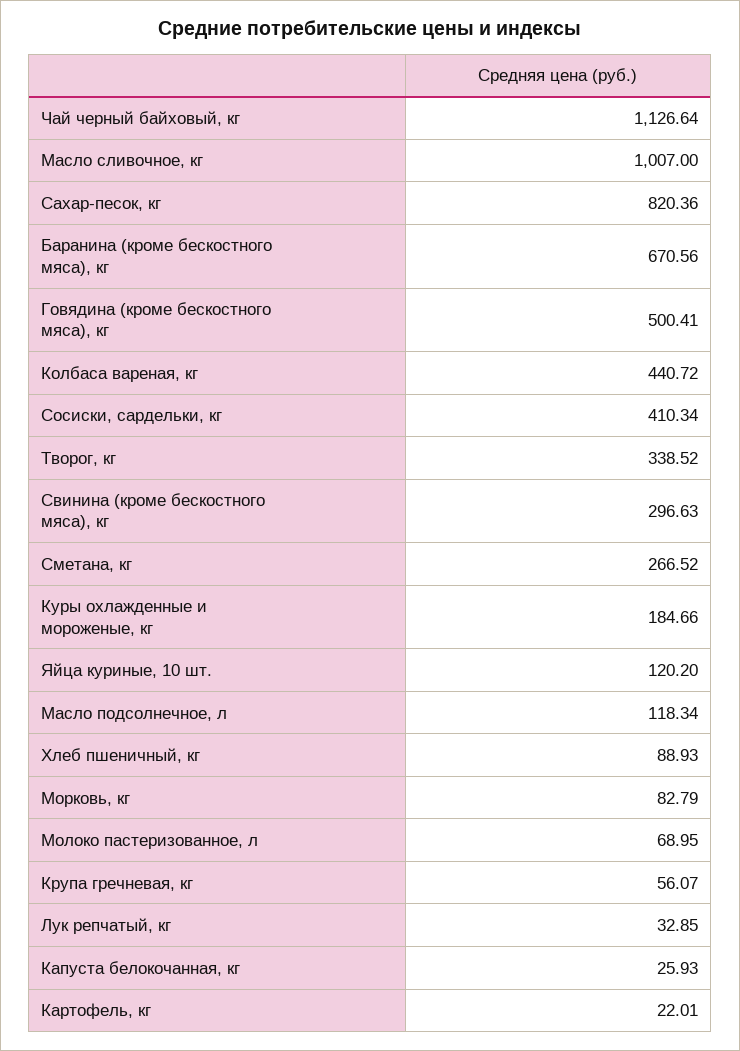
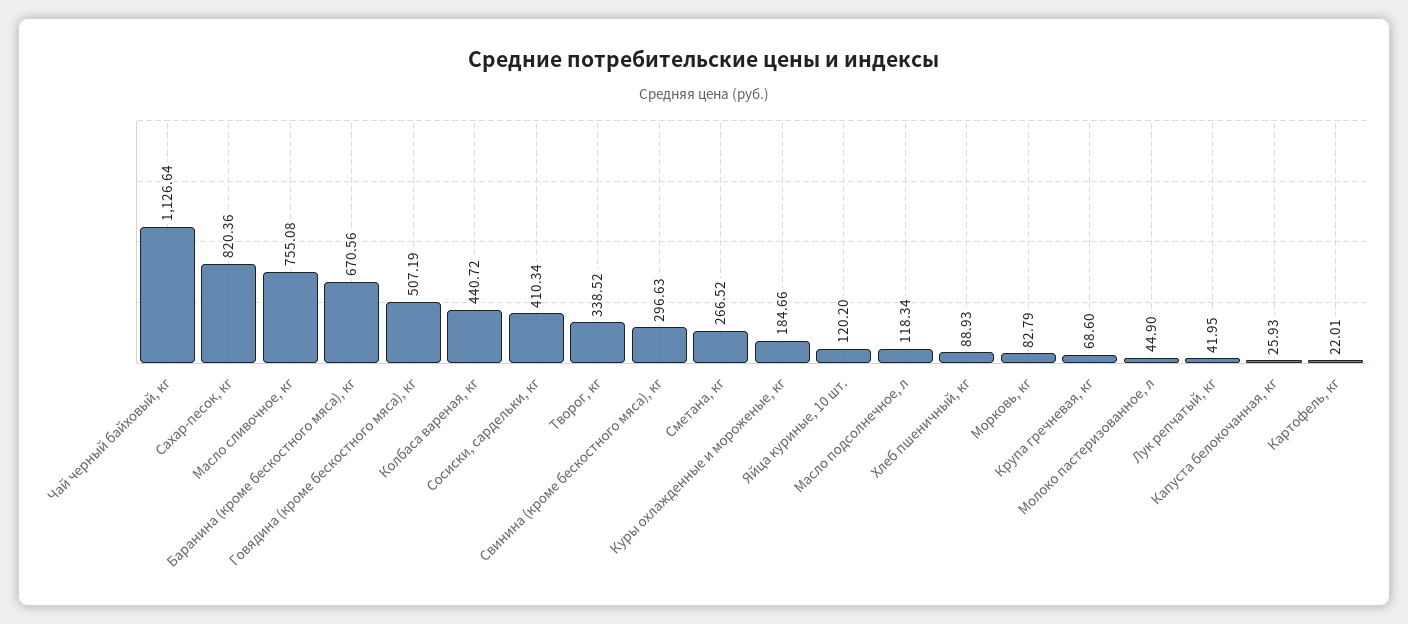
  {
    "Чай черный байховый, кг": 1126.64,
-   "Масло сливочное, кг": 1007,
+   "Масло сливочное, кг": 755.08,
    "Сахар-песок, кг": 820.36,
    "Баранина (кроме бескостного мяса), кг": 670.56,
-   "Говядина (кроме бескостного мяса), кг": 500.41,
+   "Говядина (кроме бескостного мяса), кг": 507.19,
    "Колбаса вареная, кг": 440.72,
    "Сосиски, сардельки, кг": 410.34,
    "Творог, кг": 338.52,
    "Свинина (кроме бескостного мяса), кг": 296.63,
    "Сметана, кг": 266.52,
    "Куры охлажденные и мороженые, кг": 184.66,
    "Яйца куриные, 10 шт.": 120.2,
    "Масло подсолнечное, л": 118.34,
    "Хлеб пшеничный, кг": 88.93,
    "Морковь, кг": 82.79,
-   "Молоко пастеризованное, л": 68.95,
+   "Молоко пастеризованное, л": 44.9,
-   "Крупа гречневая, кг": 56.07,
+   "Крупа гречневая, кг": 68.6,
-   "Лук репчатый, кг": 32.85,
+   "Лук репчатый, кг": 41.95,
    "Капуста белокочанная, кг": 25.93,
    "Картофель, кг": 22.01
  }

